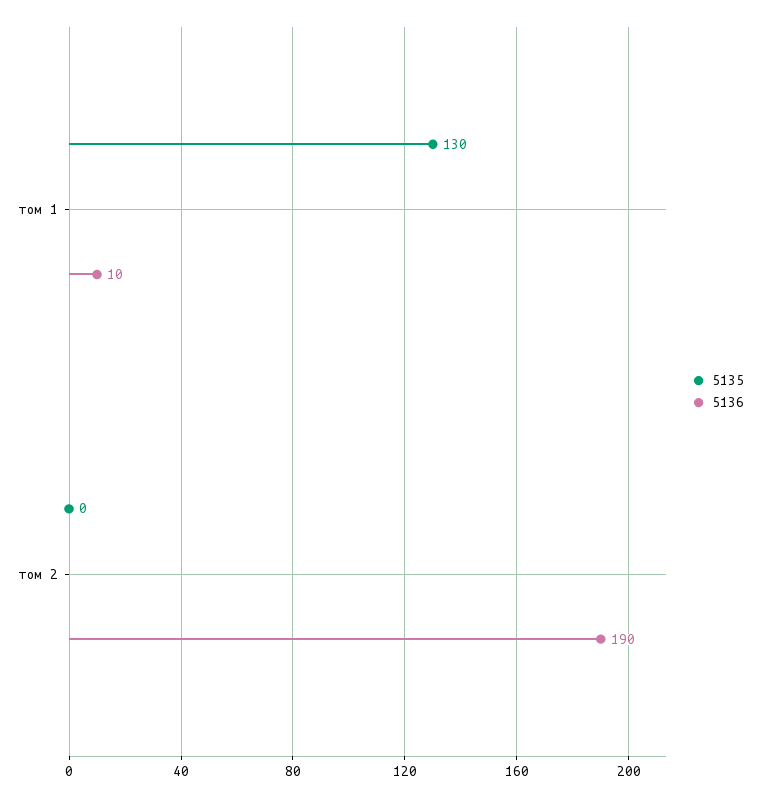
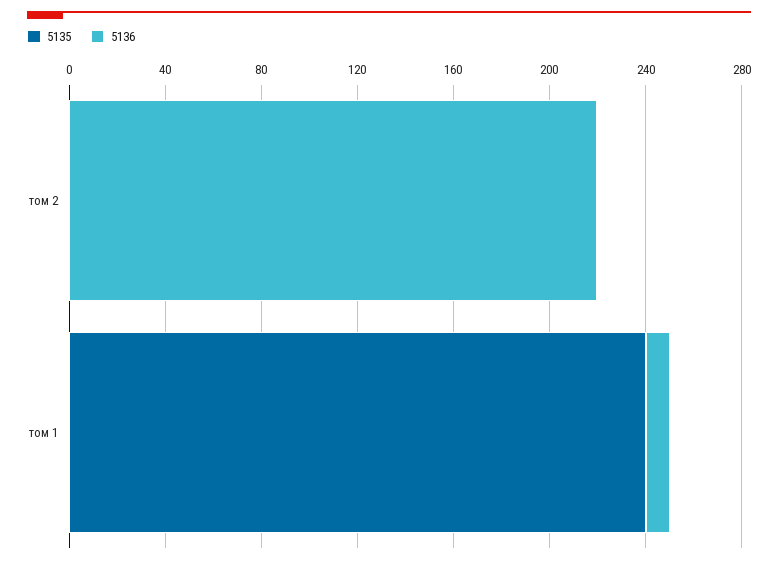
  {
    "5135": {
-     "том 1": 130,
+     "том 1": 240,
      "том 2": 0
    },
    "5136": {
      "том 1": 10,
-     "том 2": 190
+     "том 2": 220
    }
  }

